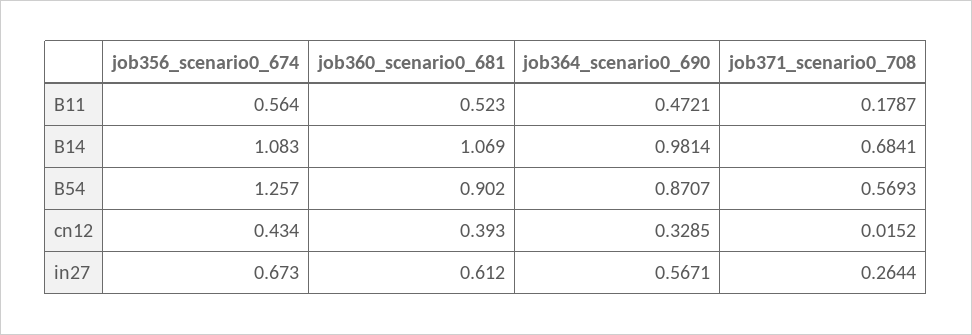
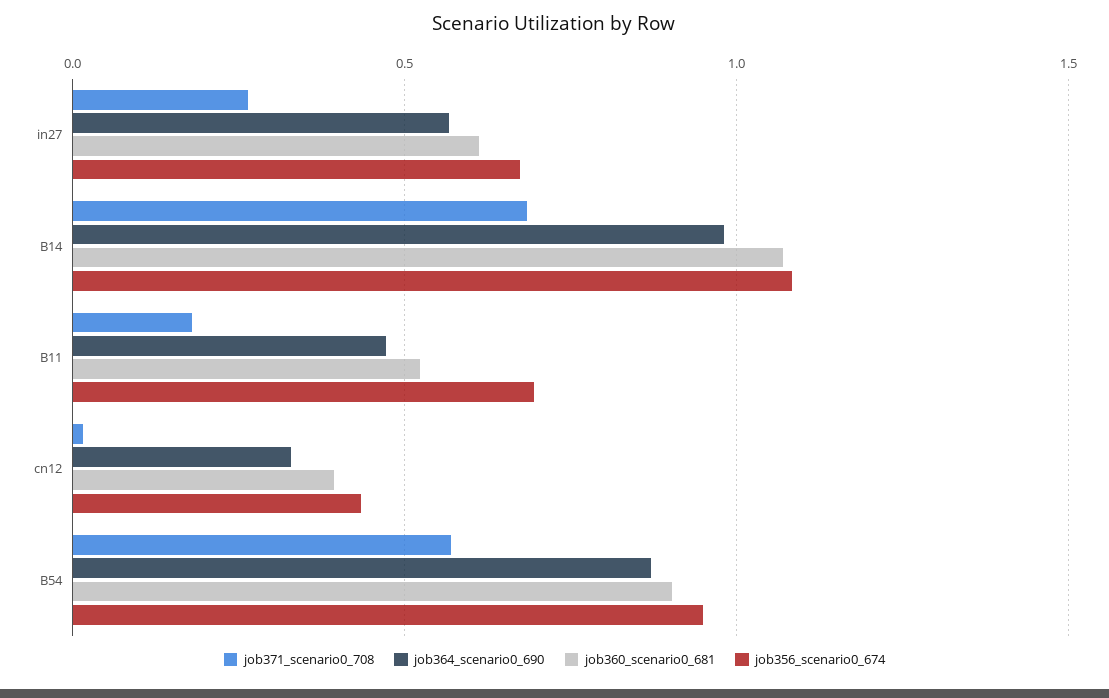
  {
    "job356_scenario0_674": {
-     "B11": 0.564,
+     "B11": 0.7,
      "B14": 1.083,
-     "B54": 1.257,
+     "B54": 0.95,
      "cn12": 0.434,
      "in27": 0.673
    },
    "job360_scenario0_681": {
      "B11": 0.523,
      "B14": 1.069,
      "B54": 0.902,
      "cn12": 0.393,
      "in27": 0.612
    },
    "job364_scenario0_690": {
      "B11": 0.4721,
      "B14": 0.9814,
      "B54": 0.8707,
      "cn12": 0.3285,
      "in27": 0.5671
    },
    "job371_scenario0_708": {
      "B11": 0.1787,
      "B14": 0.6841,
      "B54": 0.5693,
      "cn12": 0.0152,
      "in27": 0.2644
    }
  }

